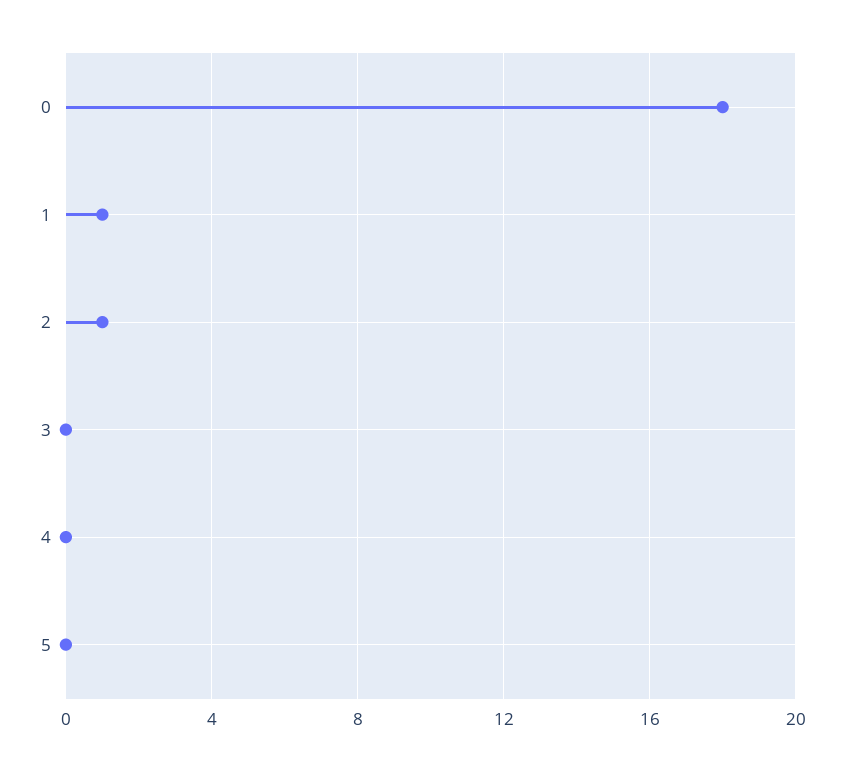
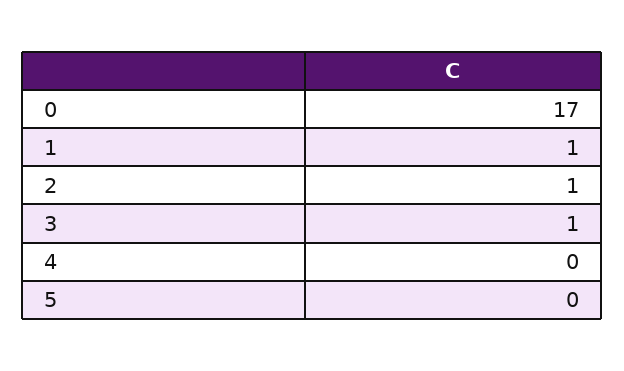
  {
-   "0": 18,
+   "0": 17,
    "1": 1,
    "2": 1,
-   "3": 0,
+   "3": 1,
    "4": 0,
    "5": 0
  }

